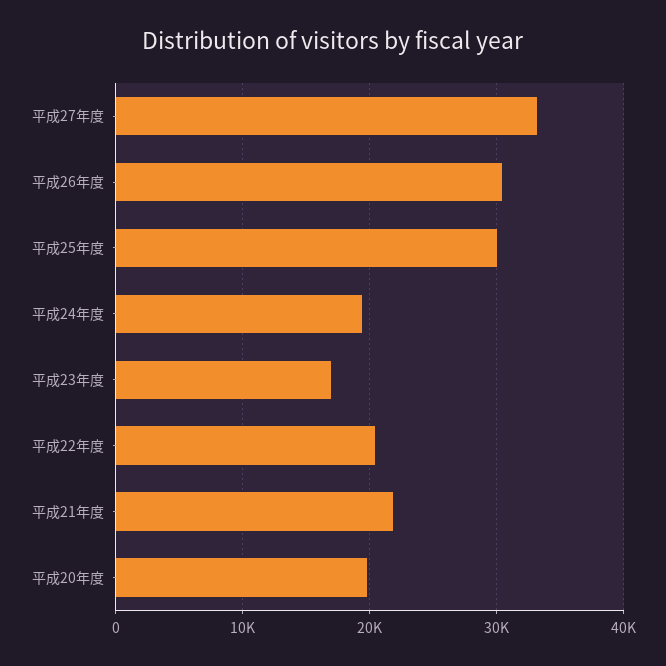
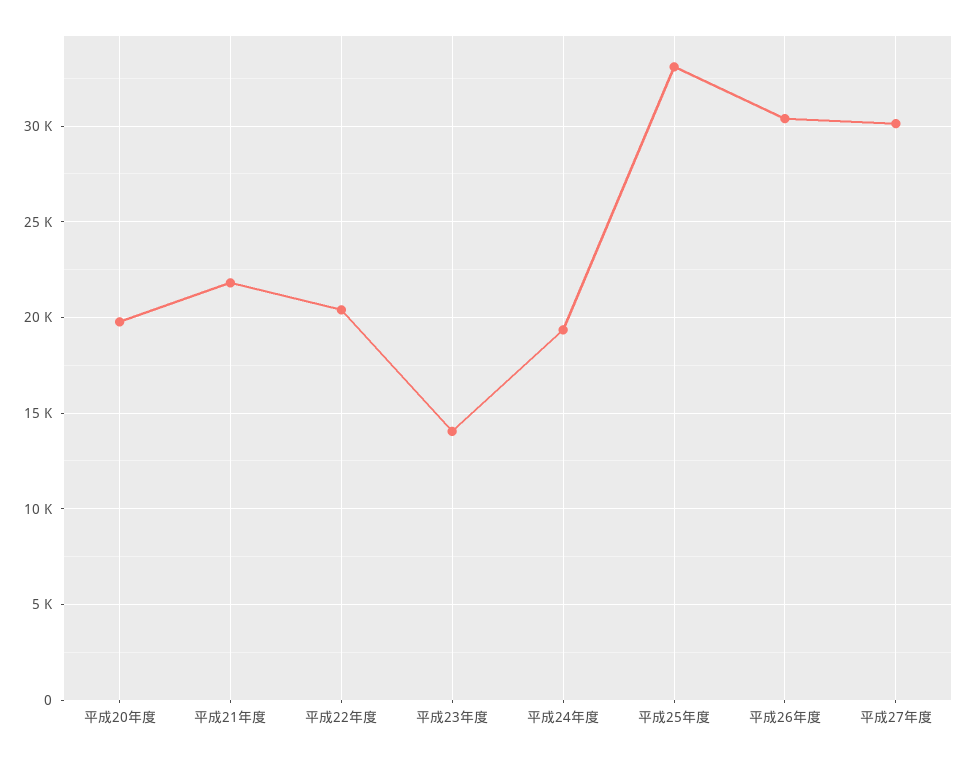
  {
-   "平成27年度": 33000,
+   "平成27年度": 30000,
    "平成26年度": 30500,
-   "平成25年度": 30000,
+   "平成25年度": 33000,
    "平成24年度": 19500,
-   "平成23年度": 17000,
+   "平成23年度": 14000,
    "平成22年度": 20500,
    "平成21年度": 22000,
    "平成20年度": 20000
  }

